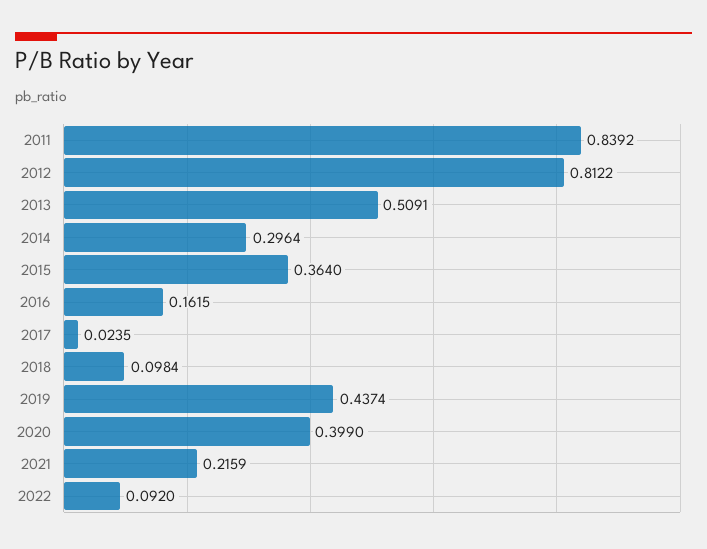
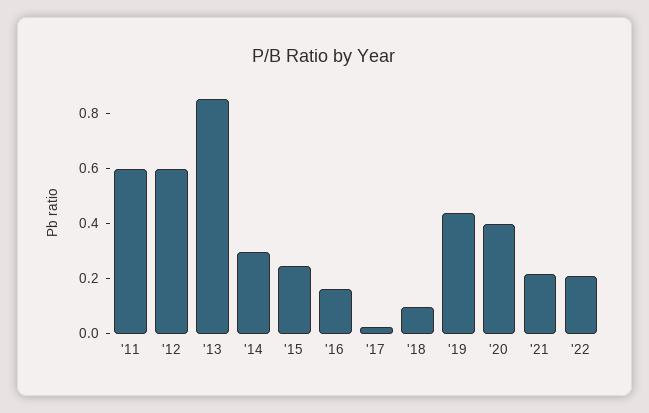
  {
-   "2011": 0.8392,
+   "2011": 0.6,
-   "2012": 0.8122,
+   "2012": 0.6,
-   "2013": 0.5091,
+   "2013": 0.85,
    "2014": 0.2964,
-   "2015": 0.364,
+   "2015": 0.25,
    "2016": 0.1615,
    "2017": 0.0235,
    "2018": 0.0984,
    "2019": 0.4374,
    "2020": 0.399,
    "2021": 0.2159,
-   "2022": 0.092
+   "2022": 0.2
  }

